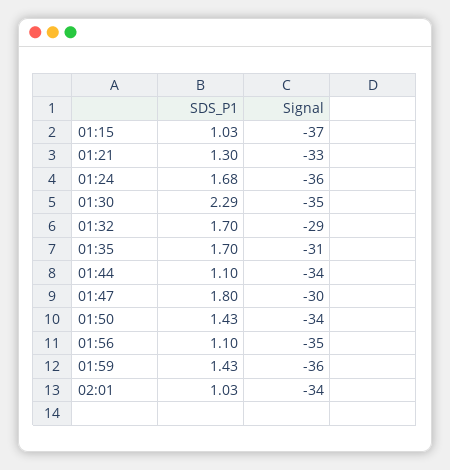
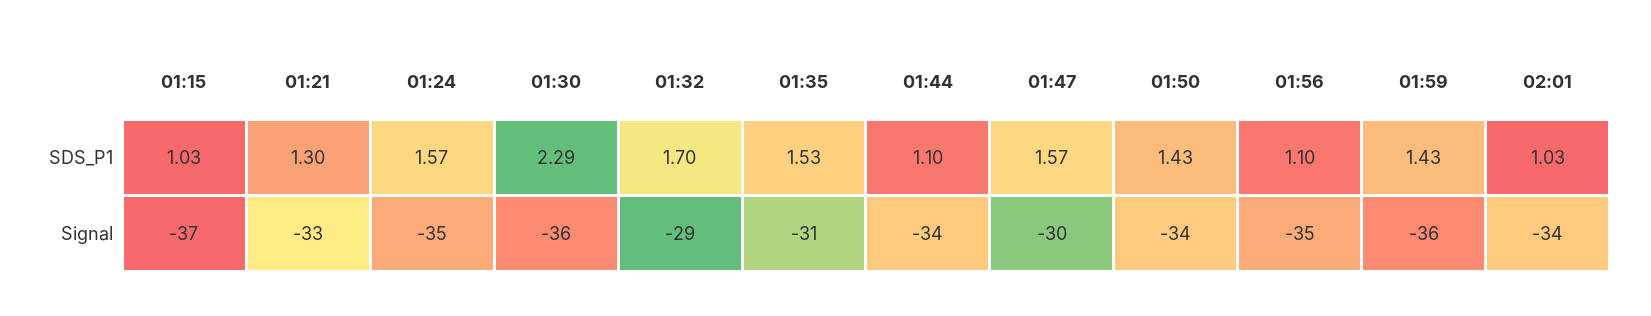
  {
    "SDS_P1": {
      "01:15": 1.03,
      "01:21": 1.3,
-     "01:24": 1.68,
+     "01:24": 1.57,
      "01:30": 2.29,
      "01:32": 1.7,
-     "01:35": 1.7,
+     "01:35": 1.53,
      "01:44": 1.1,
-     "01:47": 1.8,
+     "01:47": 1.57,
      "01:50": 1.43,
      "01:56": 1.1,
      "01:59": 1.43,
      "02:01": 1.03
    },
    "Signal": {
      "01:15": -37,
      "01:21": -33,
-     "01:24": -36,
+     "01:24": -35,
-     "01:30": -35,
+     "01:30": -36,
      "01:32": -29,
      "01:35": -31,
      "01:44": -34,
      "01:47": -30,
      "01:50": -34,
      "01:56": -35,
      "01:59": -36,
      "02:01": -34
    }
  }

